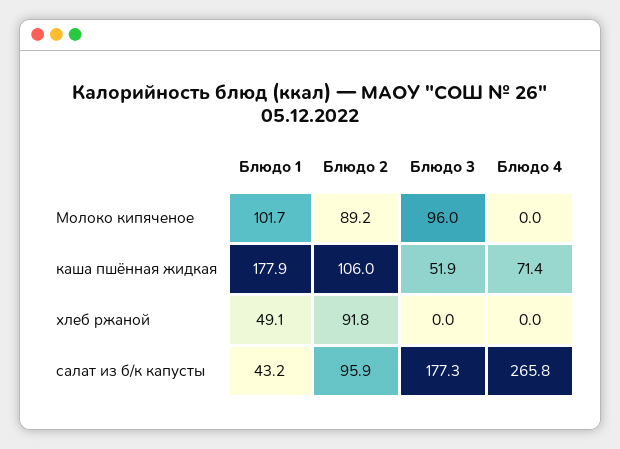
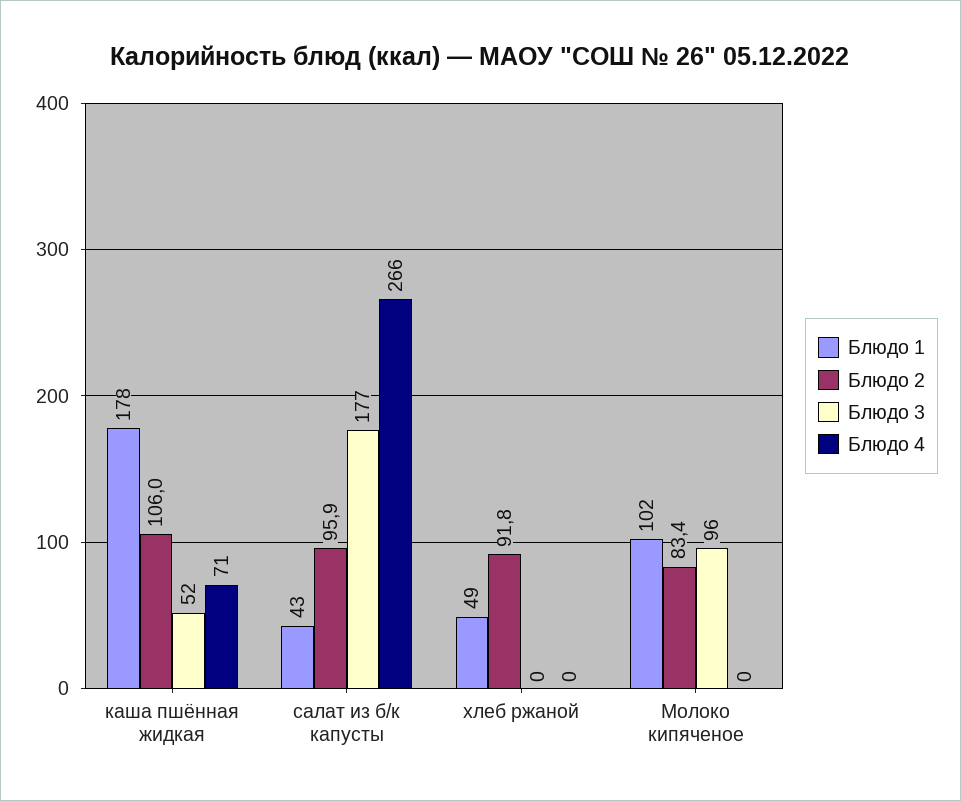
  {
    "Блюдо 1": {
      "Молоко кипяченое": 101.7,
      "каша пшённая жидкая": 177.9,
      "хлеб ржаной": 49.1,
      "салат из б/к капусты": 43.2
    },
    "Блюдо 2": {
-     "Молоко кипяченое": 89.2,
+     "Молоко кипяченое": 83.4,
      "каша пшённая жидкая": 106,
      "хлеб ржаной": 91.8,
      "салат из б/к капусты": 95.9
    },
    "Блюдо 3": {
      "Молоко кипяченое": 96,
      "каша пшённая жидкая": 51.9,
      "хлеб ржаной": 0,
      "салат из б/к капусты": 177.3
    },
    "Блюдо 4": {
      "Молоко кипяченое": 0,
      "каша пшённая жидкая": 71.4,
      "хлеб ржаной": 0,
      "салат из б/к капусты": 265.8
    }
  }

